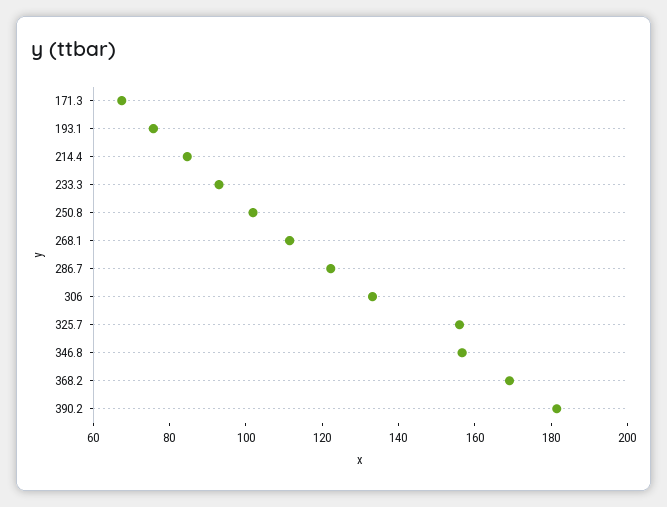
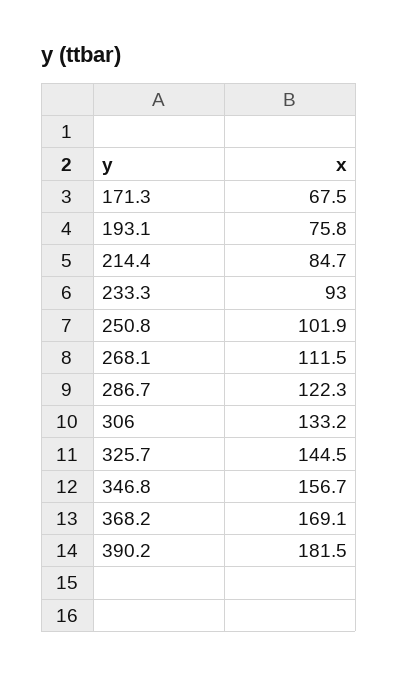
  {
    "171.3": 67.5,
    "193.1": 75.8,
    "214.4": 84.7,
    "233.3": 93,
    "250.8": 101.9,
    "268.1": 111.5,
    "286.7": 122.3,
    "306": 133.2,
-   "325.7": 155,
+   "325.7": 144.5,
    "346.8": 156.7,
    "368.2": 169.1,
    "390.2": 181.5
  }

